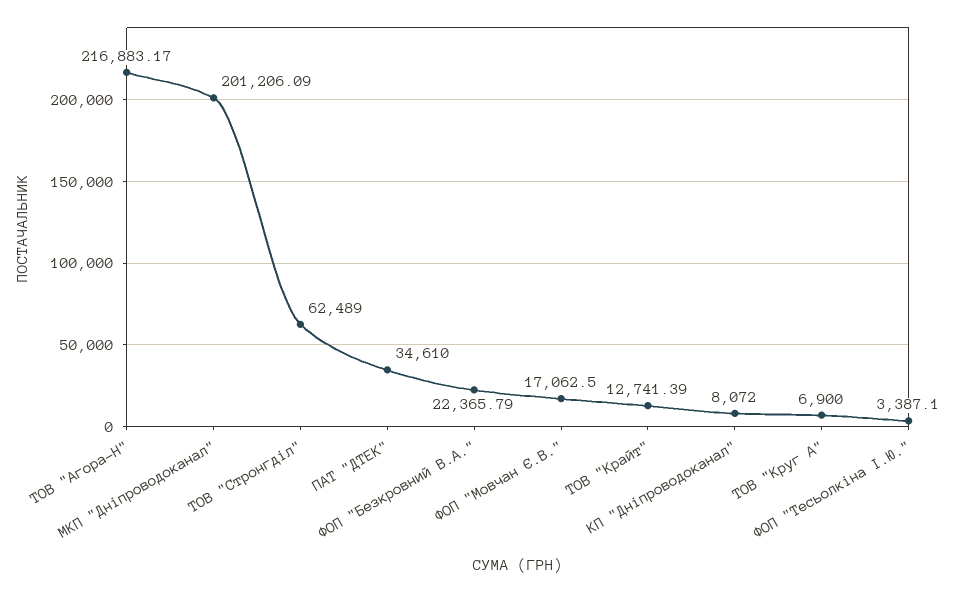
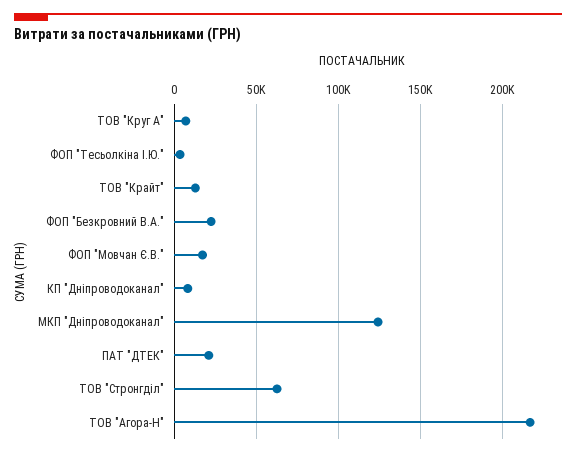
  {
    "ТОВ \"Агора-Н\"": 216883.17,
-   "МКП \"Дніпроводоканал\"": 201206.09,
+   "МКП \"Дніпроводоканал\"": 125000,
    "ТОВ \"Стронгділ\"": 62489,
-   "ПАТ \"ДТЕК\"": 34610,
+   "ПАТ \"ДТЕК\"": 20000,
    "ФОП \"Безкровний В.А.\"": 22365.79,
    "ФОП \"Мовчан Є.В.\"": 17062.5,
    "ТОВ \"Крайт\"": 12741.39,
    "КП \"Дніпроводоканал\"": 8072,
    "ТОВ \"Круг А\"": 6900,
    "ФОП \"Тесьолкіна І.Ю.\"": 3387.1
  }

